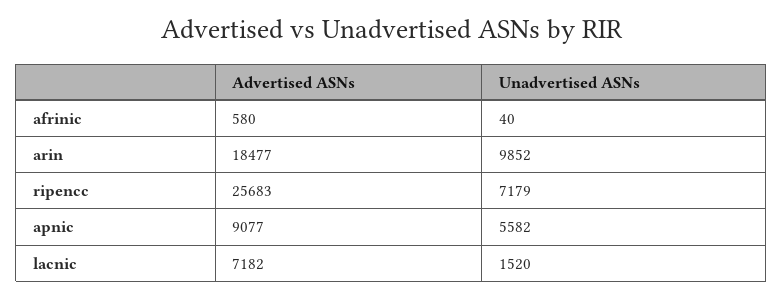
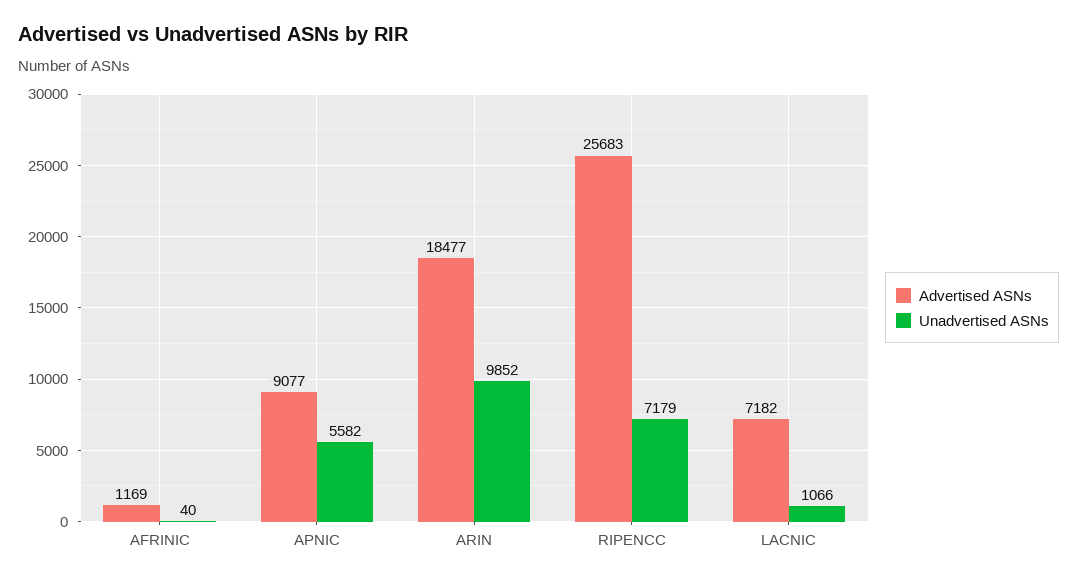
  {
    "Advertised ASNs": {
-     "afrinic": 580,
+     "afrinic": 1169,
      "arin": 18477,
      "ripencc": 25683,
      "apnic": 9077,
      "lacnic": 7182
    },
    "Unadvertised ASNs": {
      "afrinic": 40,
      "arin": 9852,
      "ripencc": 7179,
      "apnic": 5582,
-     "lacnic": 1520
+     "lacnic": 1066
    }
  }

